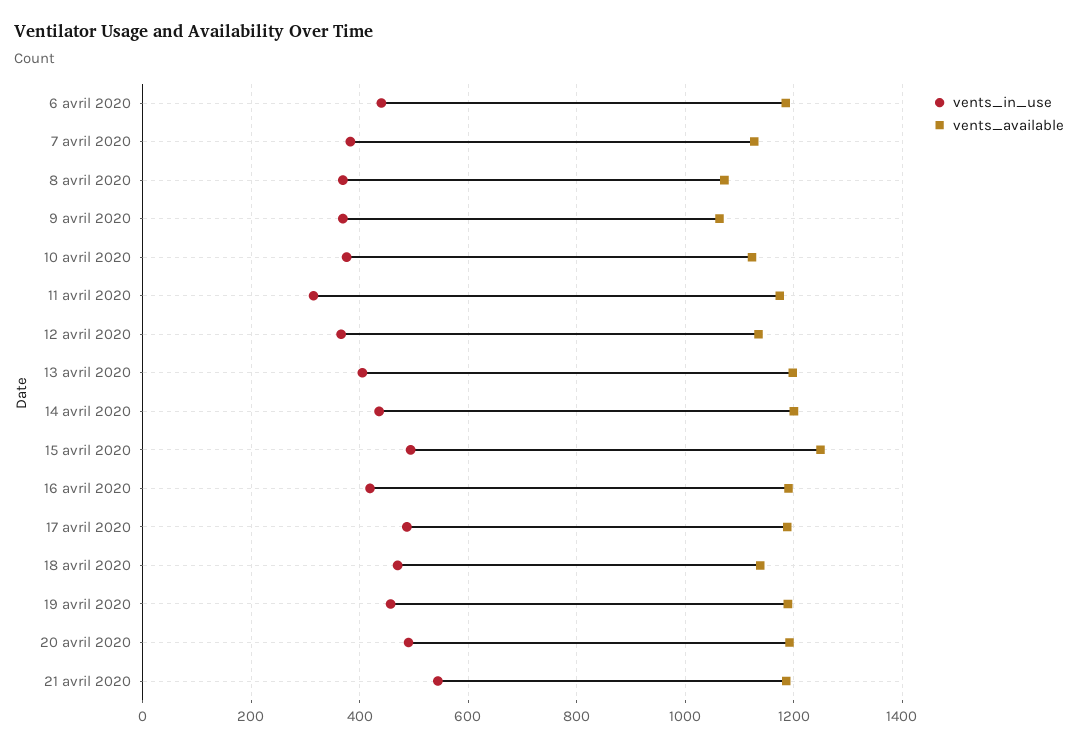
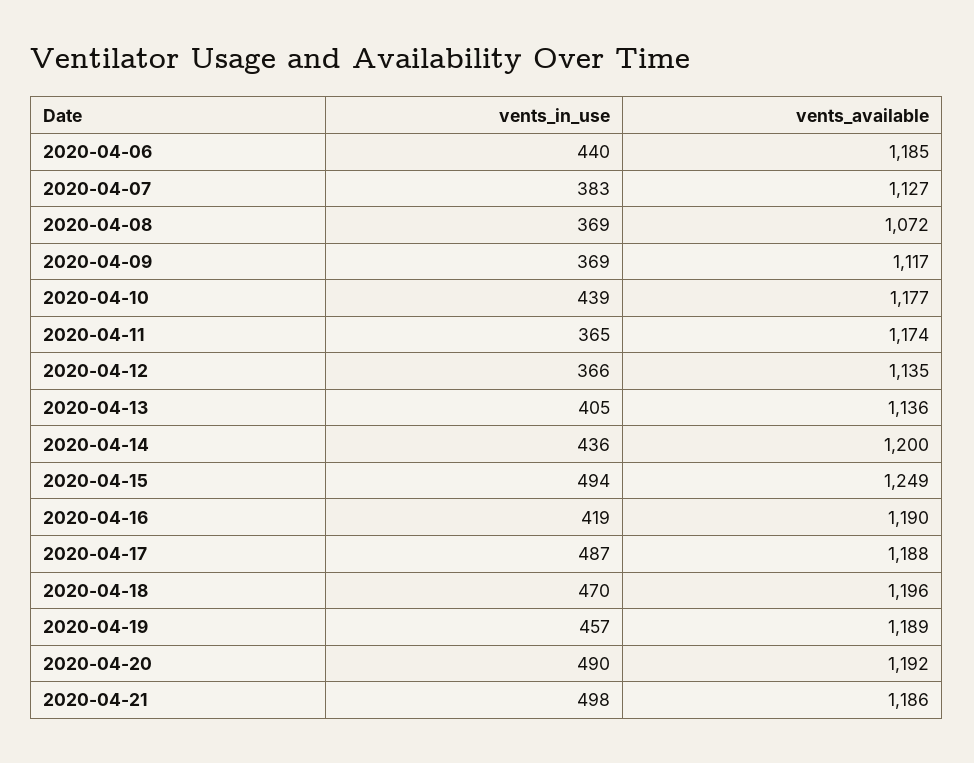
  {
    "vents_in_use": {
      "6 avril 2020": 440,
      "7 avril 2020": 383,
      "8 avril 2020": 369,
      "9 avril 2020": 369,
-     "10 avril 2020": 380,
+     "10 avril 2020": 439,
-     "11 avril 2020": 320,
+     "11 avril 2020": 365,
      "12 avril 2020": 366,
      "13 avril 2020": 405,
      "14 avril 2020": 436,
      "15 avril 2020": 494,
      "16 avril 2020": 419,
      "17 avril 2020": 487,
      "18 avril 2020": 470,
      "19 avril 2020": 457,
      "20 avril 2020": 490,
-     "21 avril 2020": 540
+     "21 avril 2020": 498
    },
    "vents_available": {
      "6 avril 2020": 1185,
      "7 avril 2020": 1127,
      "8 avril 2020": 1072,
-     "9 avril 2020": 1060,
+     "9 avril 2020": 1117,
-     "10 avril 2020": 1120,
+     "10 avril 2020": 1177,
      "11 avril 2020": 1174,
      "12 avril 2020": 1135,
-     "13 avril 2020": 1200,
+     "13 avril 2020": 1136,
      "14 avril 2020": 1200,
      "15 avril 2020": 1249,
      "16 avril 2020": 1190,
      "17 avril 2020": 1188,
-     "18 avril 2020": 1140,
+     "18 avril 2020": 1196,
      "19 avril 2020": 1189,
      "20 avril 2020": 1192,
      "21 avril 2020": 1186
    }
  }

